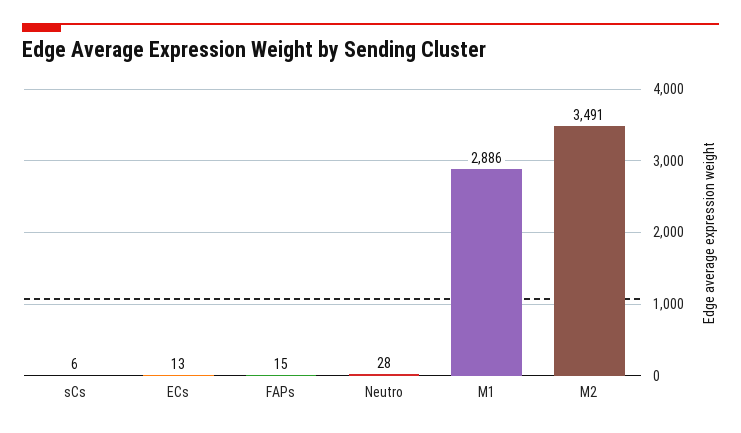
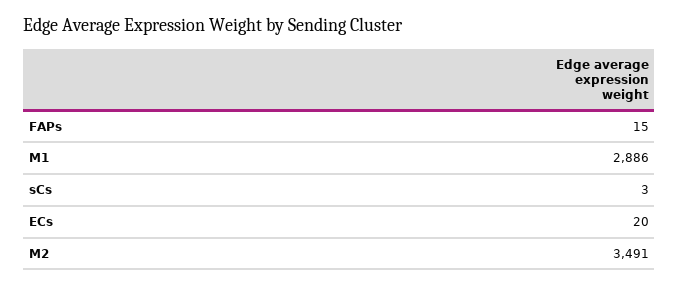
  {
-   "sCs": 6,
+   "sCs": 3,
-   "ECs": 13,
+   "ECs": 20,
    "FAPs": 15,
-   "Neutro": 28,
    "M1": 2886,
    "M2": 3491
  }

